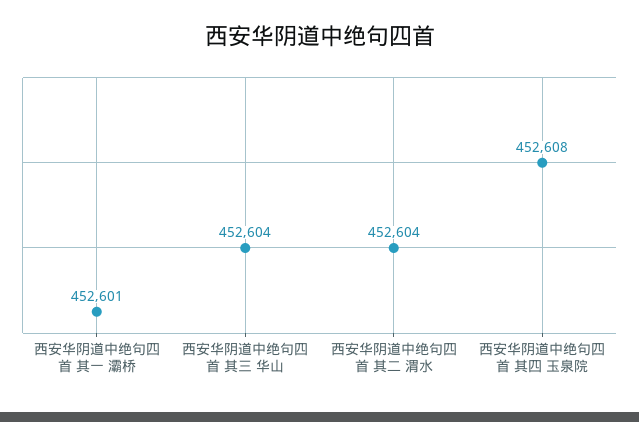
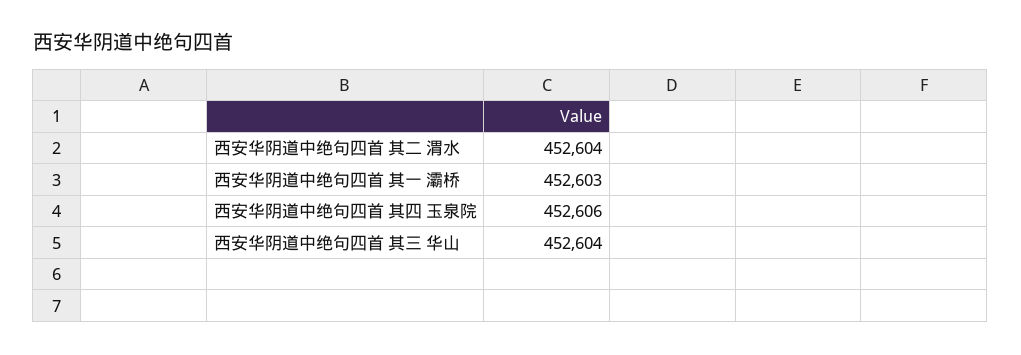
  {
-   "西安华阴道中绝句四首 其一 灞桥": 452601,
+   "西安华阴道中绝句四首 其一 灞桥": 452603,
    "西安华阴道中绝句四首 其三 华山": 452604,
    "西安华阴道中绝句四首 其二 渭水": 452604,
-   "西安华阴道中绝句四首 其四 玉泉院": 452608
+   "西安华阴道中绝句四首 其四 玉泉院": 452606
  }

